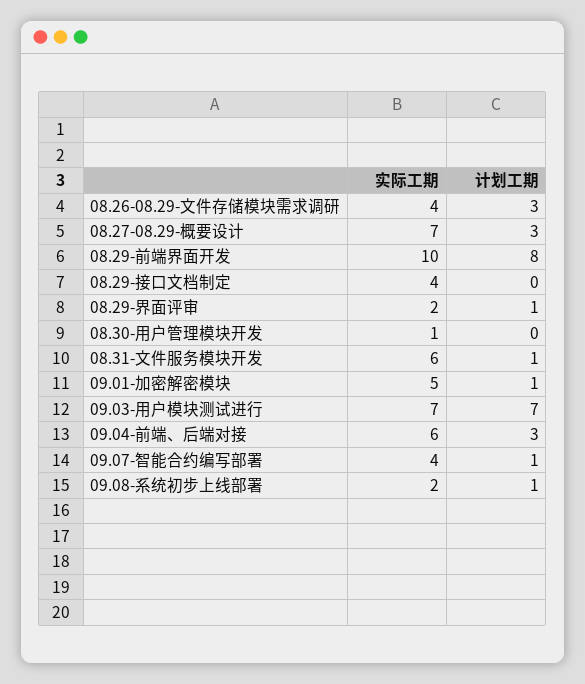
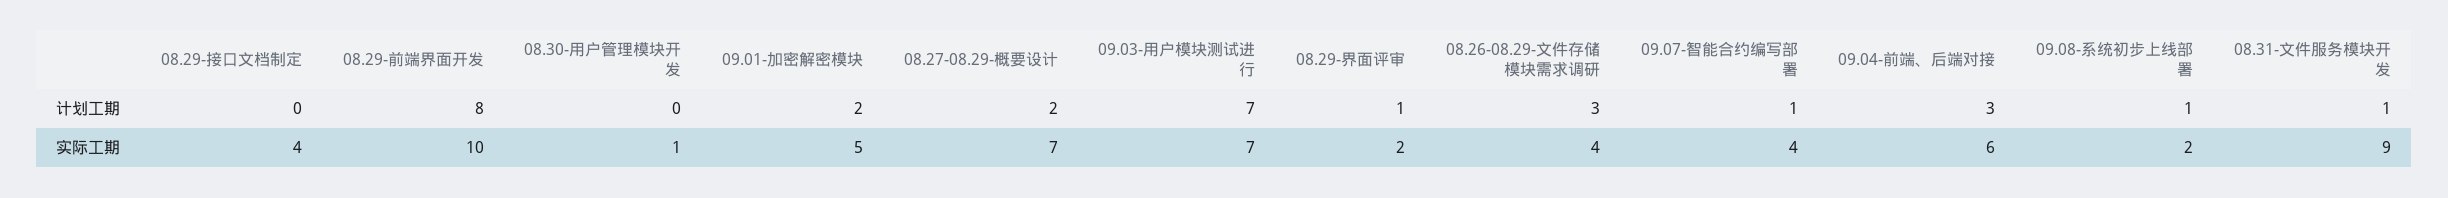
  {
    "实际工期": {
      "08.26-08.29-文件存储模块需求调研": 4,
      "08.27-08.29-概要设计": 7,
      "08.29-前端界面开发": 10,
      "08.29-接口文档制定": 4,
      "08.29-界面评审": 2,
      "08.30-用户管理模块开发": 1,
-     "08.31-文件服务模块开发": 6,
+     "08.31-文件服务模块开发": 9,
      "09.01-加密解密模块": 5,
      "09.03-用户模块测试进行": 7,
      "09.04-前端、后端对接": 6,
      "09.07-智能合约编写部署": 4,
      "09.08-系统初步上线部署": 2
    },
    "计划工期": {
      "08.26-08.29-文件存储模块需求调研": 3,
-     "08.27-08.29-概要设计": 3,
+     "08.27-08.29-概要设计": 2,
      "08.29-前端界面开发": 8,
      "08.29-接口文档制定": 0,
      "08.29-界面评审": 1,
      "08.30-用户管理模块开发": 0,
      "08.31-文件服务模块开发": 1,
-     "09.01-加密解密模块": 1,
+     "09.01-加密解密模块": 2,
      "09.03-用户模块测试进行": 7,
      "09.04-前端、后端对接": 3,
      "09.07-智能合约编写部署": 1,
      "09.08-系统初步上线部署": 1
    }
  }

